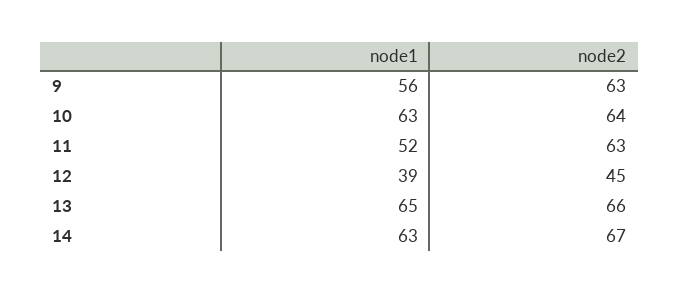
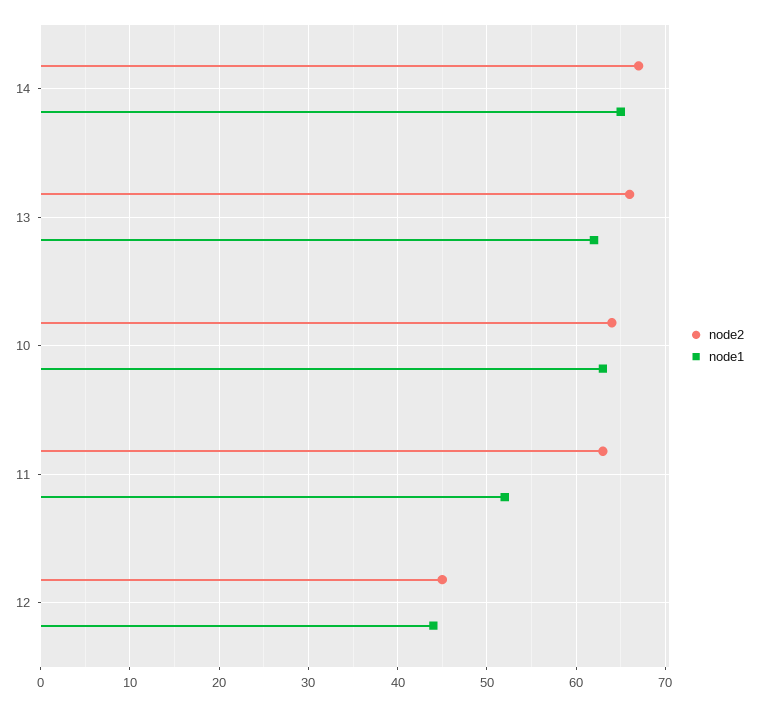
  {
    "node1": {
-     "9": 56,
      "10": 63,
      "11": 52,
-     "12": 39,
+     "12": 44,
-     "13": 65,
+     "13": 62,
-     "14": 63
+     "14": 65
    },
    "node2": {
-     "9": 63,
      "10": 64,
      "11": 63,
      "12": 45,
      "13": 66,
      "14": 67
    }
  }

